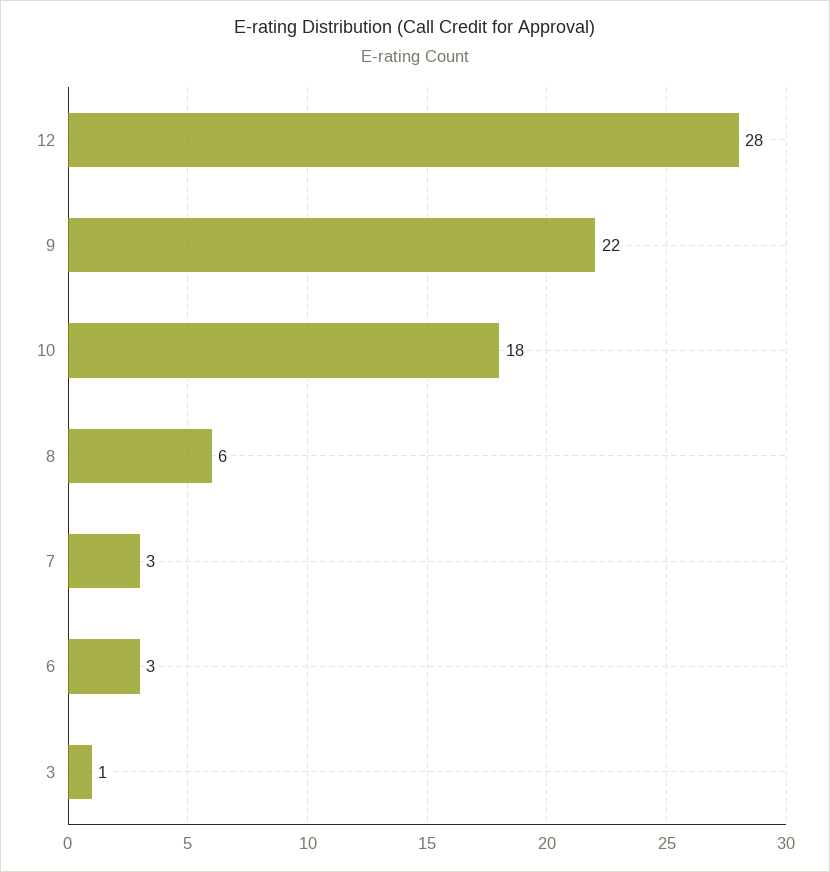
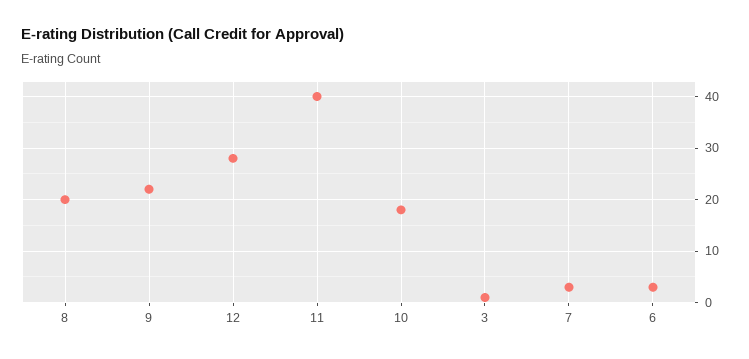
  {
    "12": 28,
    "9": 22,
    "10": 18,
-   "8": 6,
+   "8": 20,
    "7": 3,
    "6": 3,
-   "3": 1
+   "3": 1,
+   "11": 40
  }

